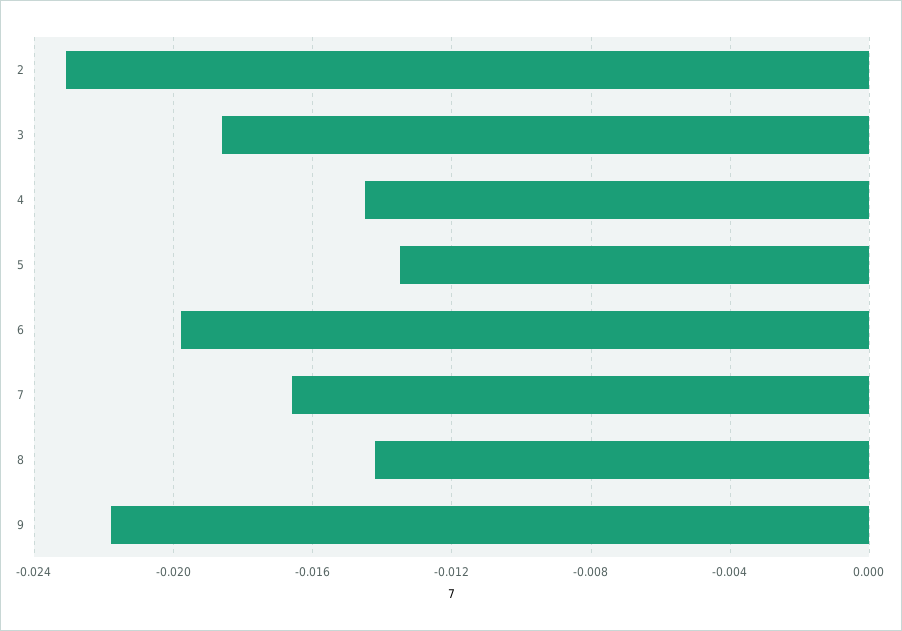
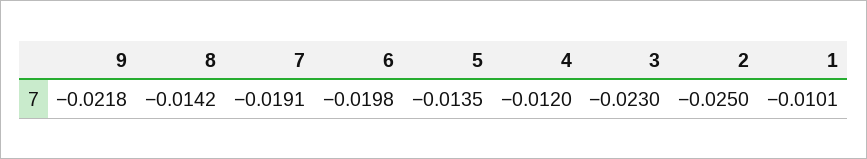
  {
-   "2": -0.023,
+   "2": -0.025,
-   "3": -0.0185,
+   "3": -0.023,
-   "4": -0.0145,
+   "4": -0.012,
    "5": -0.0135,
    "6": -0.0198,
-   "7": -0.0165,
+   "7": -0.0191,
    "8": -0.0142,
-   "9": -0.0218
+   "9": -0.0218,
+   "1": -0.0101
  }

